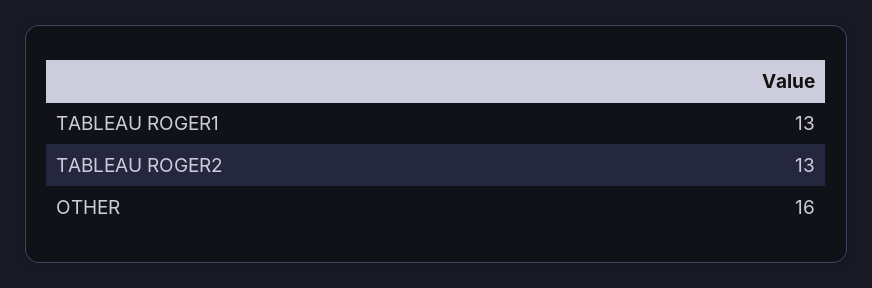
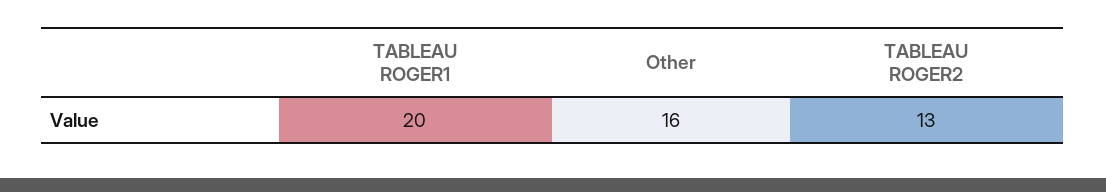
  {
-   "TABLEAU ROGER1": 13,
+   "TABLEAU ROGER1": 20,
    "TABLEAU ROGER2": 13,
    "OTHER": 16
  }

